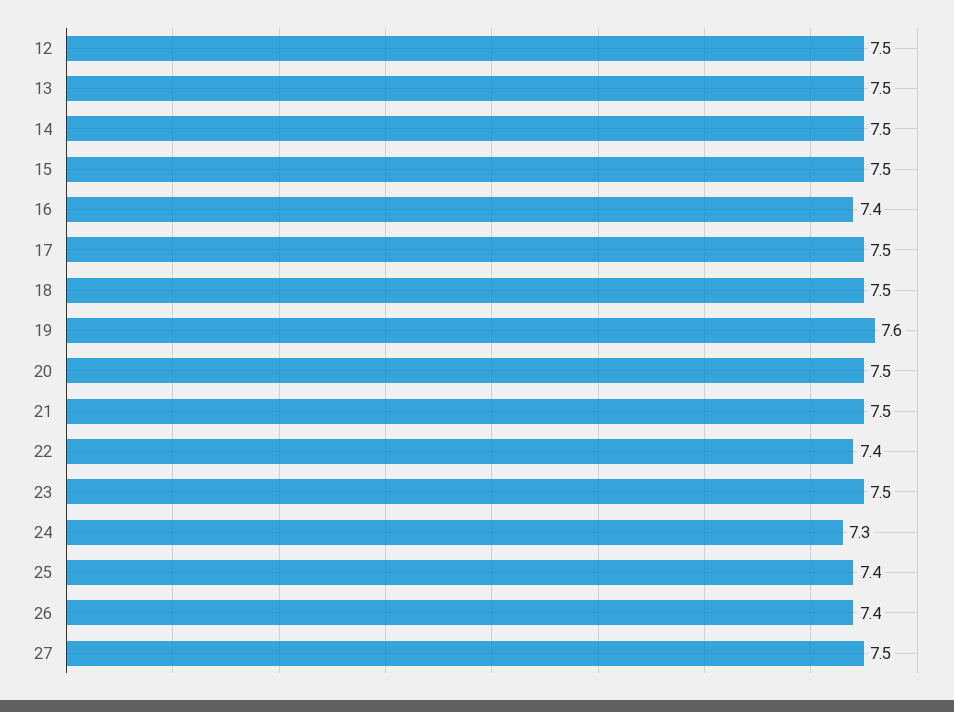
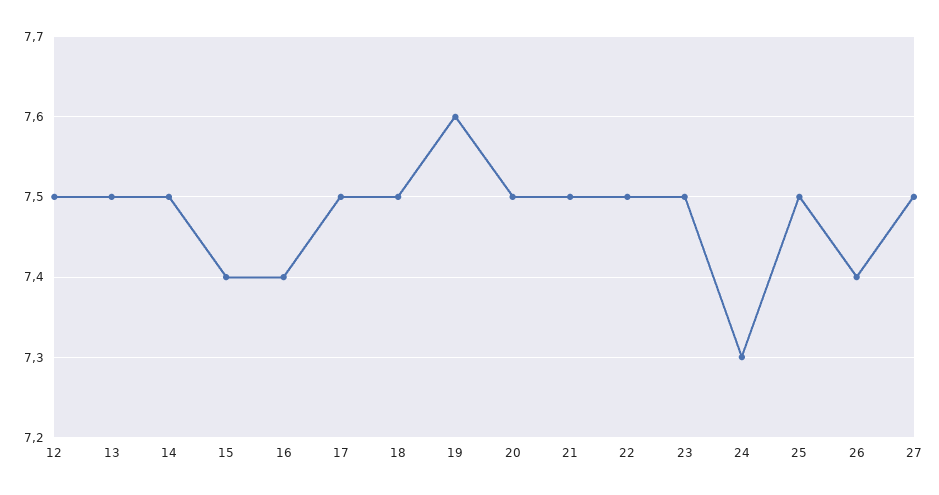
  {
    "12": 7.5,
    "13": 7.5,
    "14": 7.5,
-   "15": 7.5,
+   "15": 7.4,
    "16": 7.4,
    "17": 7.5,
    "18": 7.5,
    "19": 7.6,
    "20": 7.5,
    "21": 7.5,
-   "22": 7.4,
+   "22": 7.5,
    "23": 7.5,
    "24": 7.3,
-   "25": 7.4,
+   "25": 7.5,
    "26": 7.4,
    "27": 7.5
  }

